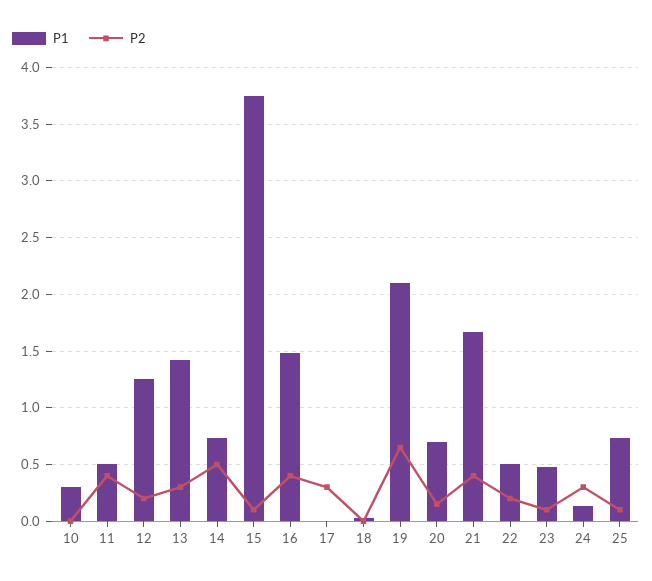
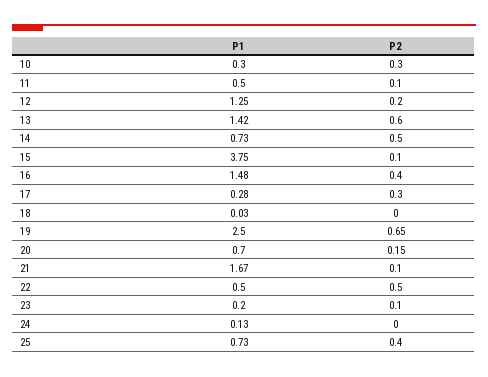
  {
    "P1": {
      "10": 0.3,
      "11": 0.5,
      "12": 1.25,
      "13": 1.42,
      "14": 0.73,
      "15": 3.75,
      "16": 1.48,
-     "17": 0,
+     "17": 0.28,
      "18": 0.03,
-     "19": 2.1,
+     "19": 2.5,
      "20": 0.7,
      "21": 1.67,
      "22": 0.5,
-     "23": 0.5,
+     "23": 0.2,
      "24": 0.13,
      "25": 0.73
    },
    "P2": {
-     "10": 0,
+     "10": 0.3,
-     "11": 0.4,
+     "11": 0.1,
      "12": 0.2,
-     "13": 0.3,
+     "13": 0.6,
      "14": 0.5,
      "15": 0.1,
      "16": 0.4,
      "17": 0.3,
      "18": 0,
      "19": 0.65,
      "20": 0.15,
-     "21": 0.4,
+     "21": 0.1,
-     "22": 0.2,
+     "22": 0.5,
      "23": 0.1,
-     "24": 0.3,
+     "24": 0,
-     "25": 0.1
+     "25": 0.4
    }
  }

